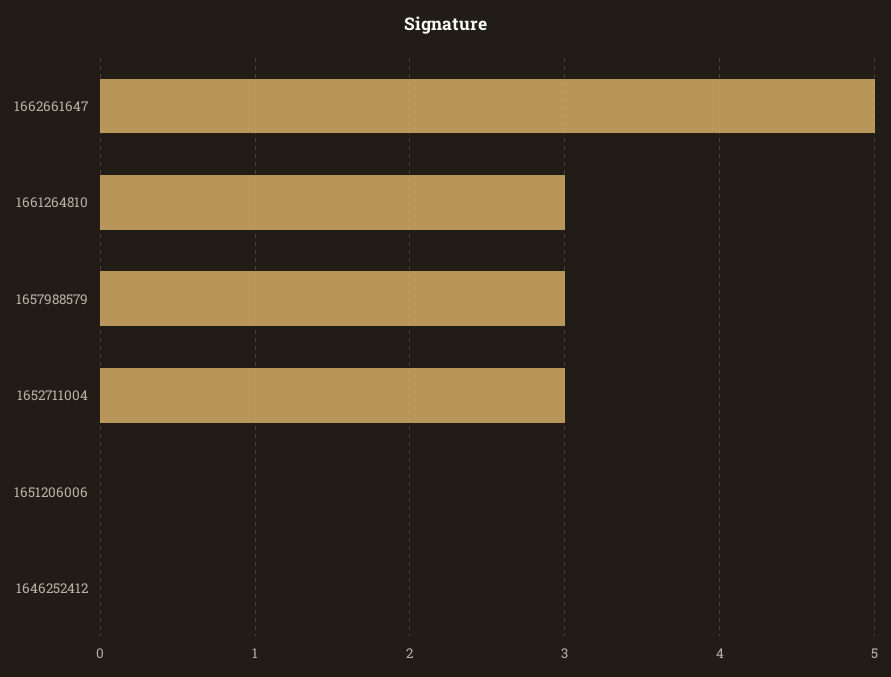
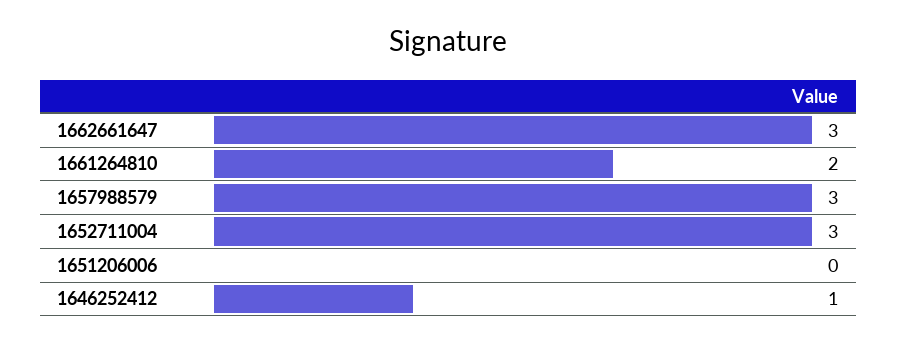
  {
-   "1662661647": 5,
+   "1662661647": 3,
-   "1661264810": 3,
+   "1661264810": 2,
    "1657988579": 3,
    "1652711004": 3,
    "1651206006": 0,
-   "1646252412": 0
+   "1646252412": 1
  }

